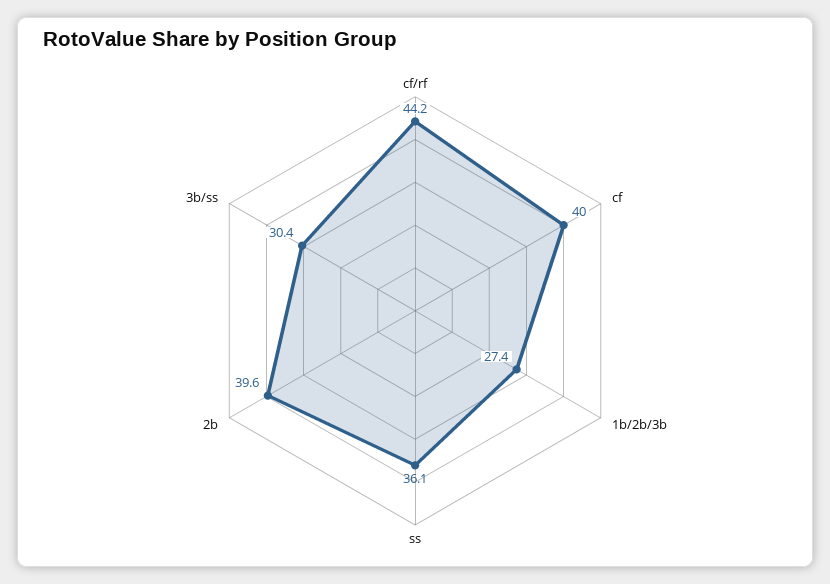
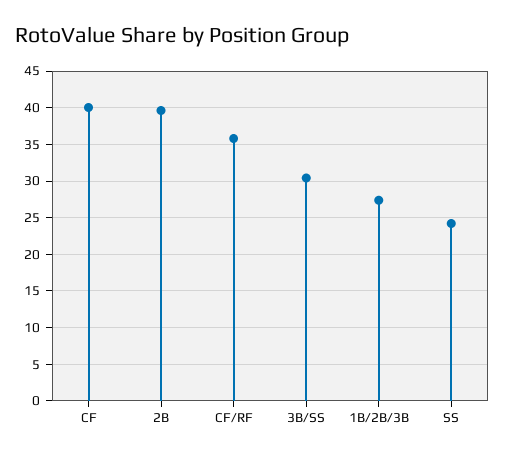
  {
-   "cf/rf": 44.2,
+   "cf/rf": 36,
    "cf": 40,
    "1b/2b/3b": 27.4,
-   "ss": 36.1,
+   "ss": 24,
    "2b": 39.6,
    "3b/ss": 30.4
  }

